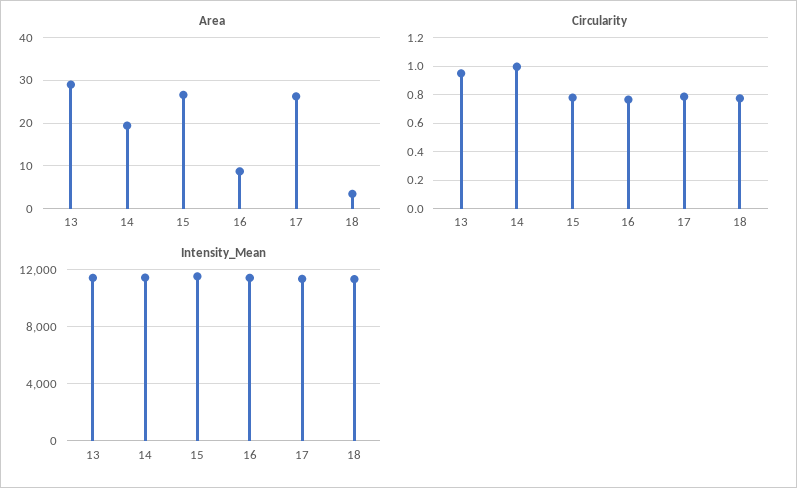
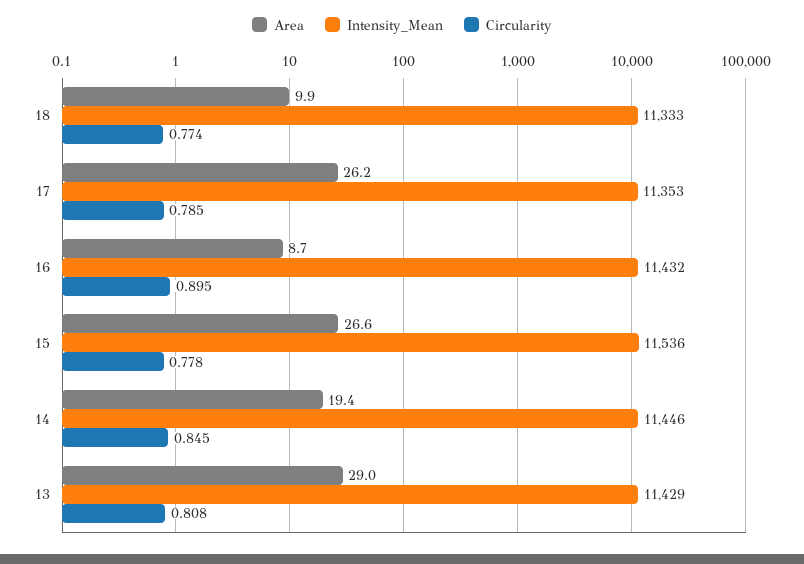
  {
    "Area": {
      "13": 29,
      "14": 19.4,
      "15": 26.6,
      "16": 8.7,
      "17": 26.2,
-     "18": 4
+     "18": 9.9
    },
    "Circularity": {
-     "13": 0.95,
+     "13": 0.808,
-     "14": 1,
+     "14": 0.845,
      "15": 0.778,
-     "16": 0.75,
+     "16": 0.895,
      "17": 0.785,
      "18": 0.774
    },
    "Intensity_Mean": {
      "13": 11429,
      "14": 11446,
      "15": 11536,
      "16": 11432,
      "17": 11353,
      "18": 11333
    }
  }

